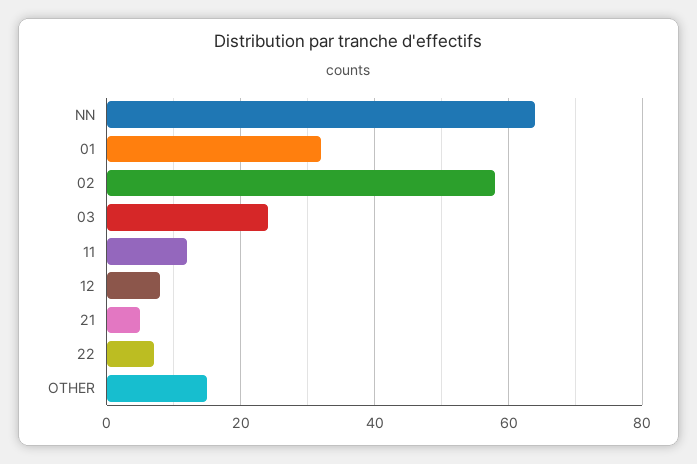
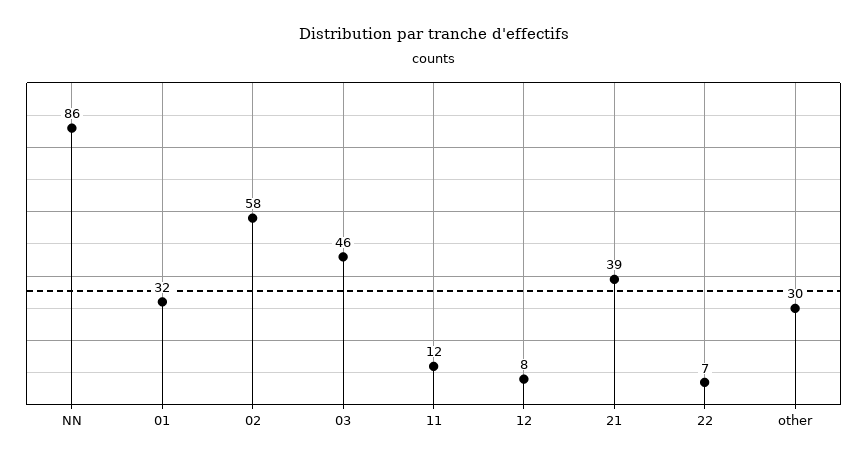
  {
-   "NN": 65,
+   "NN": 86,
    "01": 32,
    "02": 58,
-   "03": 25,
+   "03": 46,
    "11": 12,
    "12": 8,
-   "21": 5,
+   "21": 39,
    "22": 7,
-   "OTHER": 15
+   "OTHER": 30
  }

